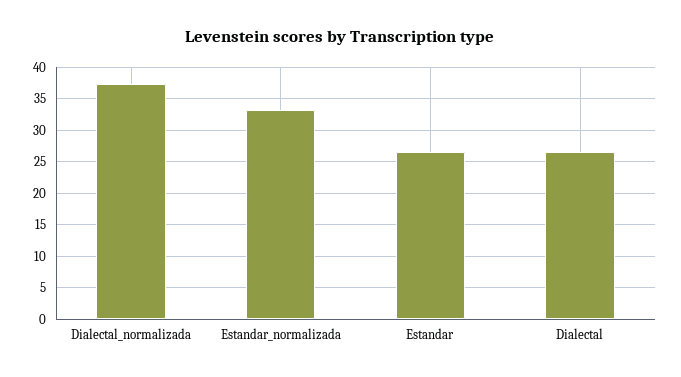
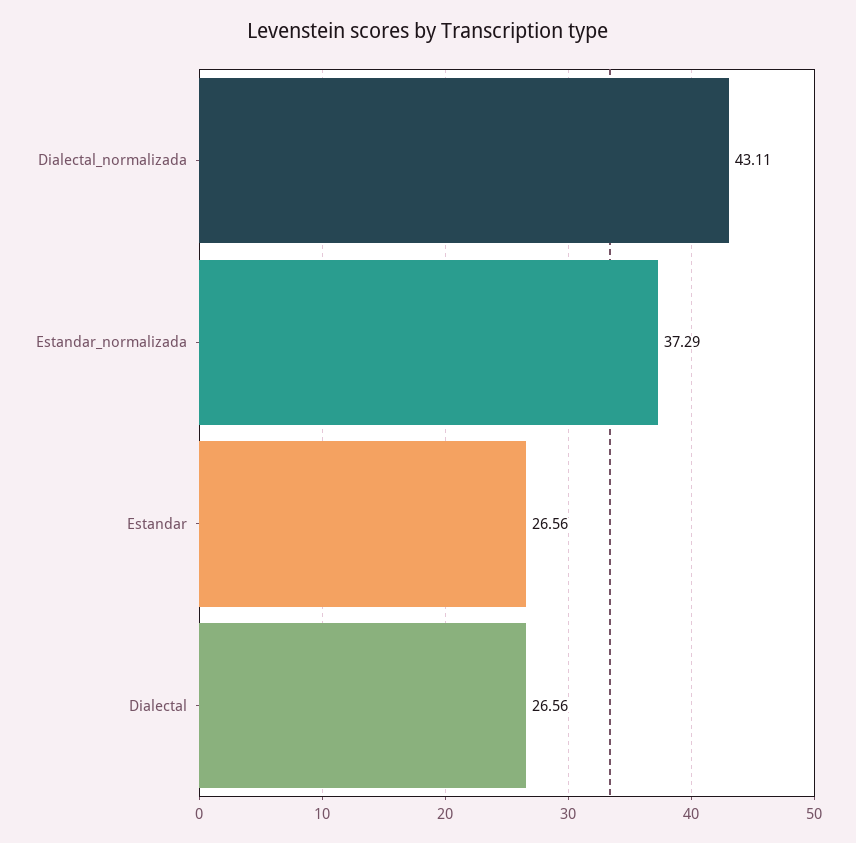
  {
-   "Dialectal_normalizada": 37,
+   "Dialectal_normalizada": 43.11,
-   "Estandar_normalizada": 33,
+   "Estandar_normalizada": 37.29,
    "Estandar": 26.56,
    "Dialectal": 26.56
  }

